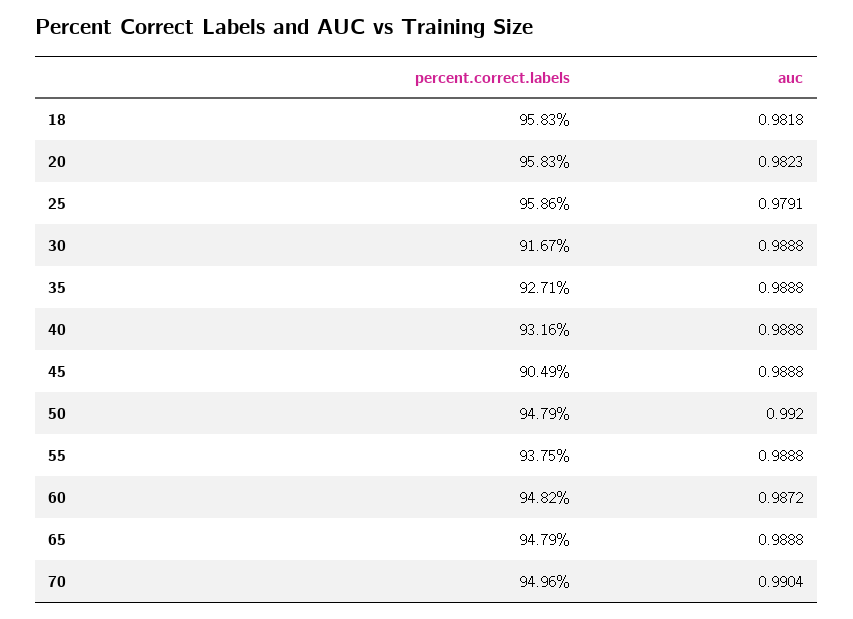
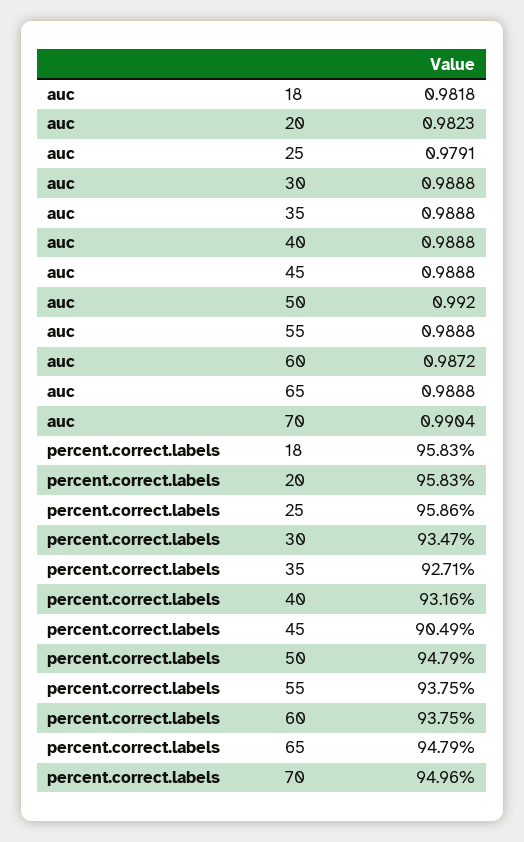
  {
    "percent.correct.labels": {
      "18": 95.83,
      "20": 95.83,
      "25": 95.86,
-     "30": 91.67,
+     "30": 93.47,
      "35": 92.71,
      "40": 93.16,
      "45": 90.49,
      "50": 94.79,
      "55": 93.75,
-     "60": 94.82,
+     "60": 93.75,
      "65": 94.79,
      "70": 94.96
    },
    "auc": {
      "18": 0.9818,
      "20": 0.9823,
      "25": 0.9791,
      "30": 0.9888,
      "35": 0.9888,
      "40": 0.9888,
      "45": 0.9888,
      "50": 0.992,
      "55": 0.9888,
      "60": 0.9872,
      "65": 0.9888,
      "70": 0.9904
    }
  }

